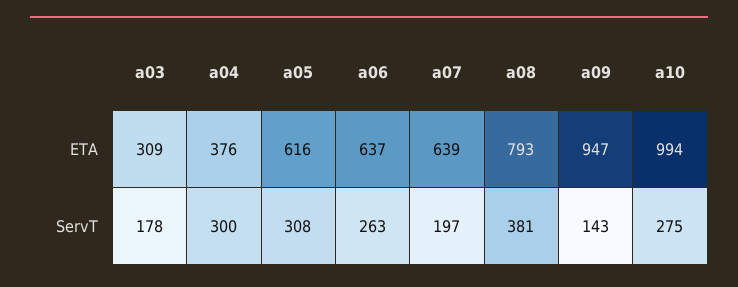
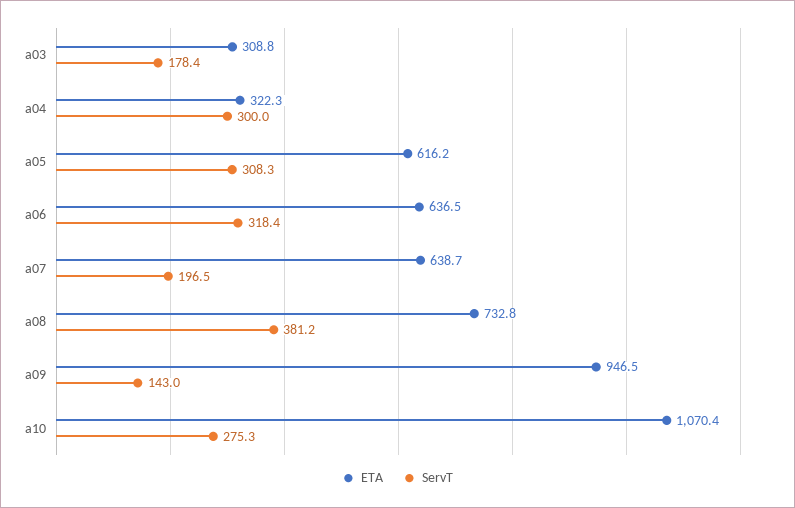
  {
    "ETA": {
      "a03": 308.8,
-     "a04": 376,
+     "a04": 322.3,
      "a05": 616.2,
      "a06": 636.5,
      "a07": 638.7,
-     "a08": 793,
+     "a08": 732.8,
      "a09": 946.5,
-     "a10": 994
+     "a10": 1070.4
    },
    "ServT": {
      "a03": 178.4,
      "a04": 300,
      "a05": 308.3,
-     "a06": 263,
+     "a06": 318.4,
      "a07": 196.5,
      "a08": 381.2,
      "a09": 143,
      "a10": 275.3
    }
  }

